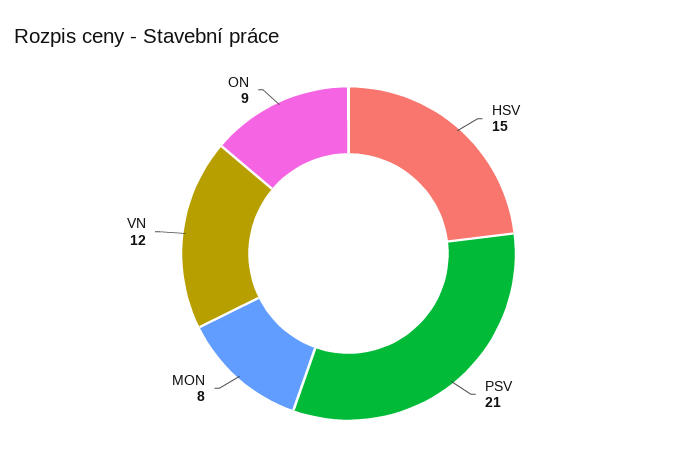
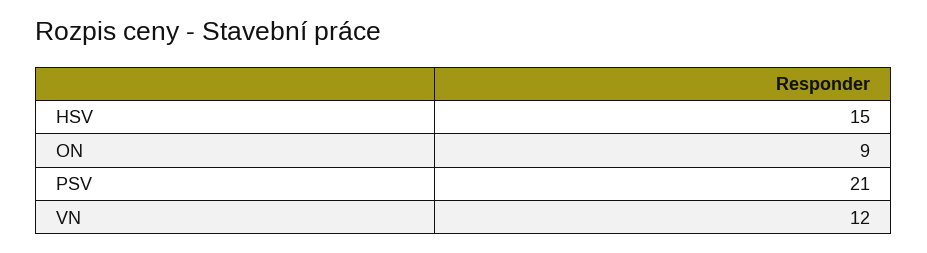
  {
    "HSV": 15,
    "PSV": 21,
-   "MON": 8,
    "VN": 12,
    "ON": 9
  }

